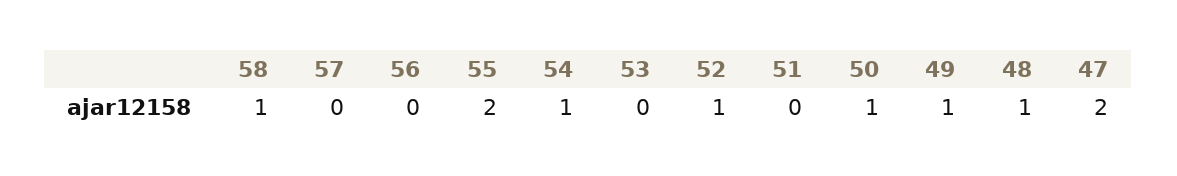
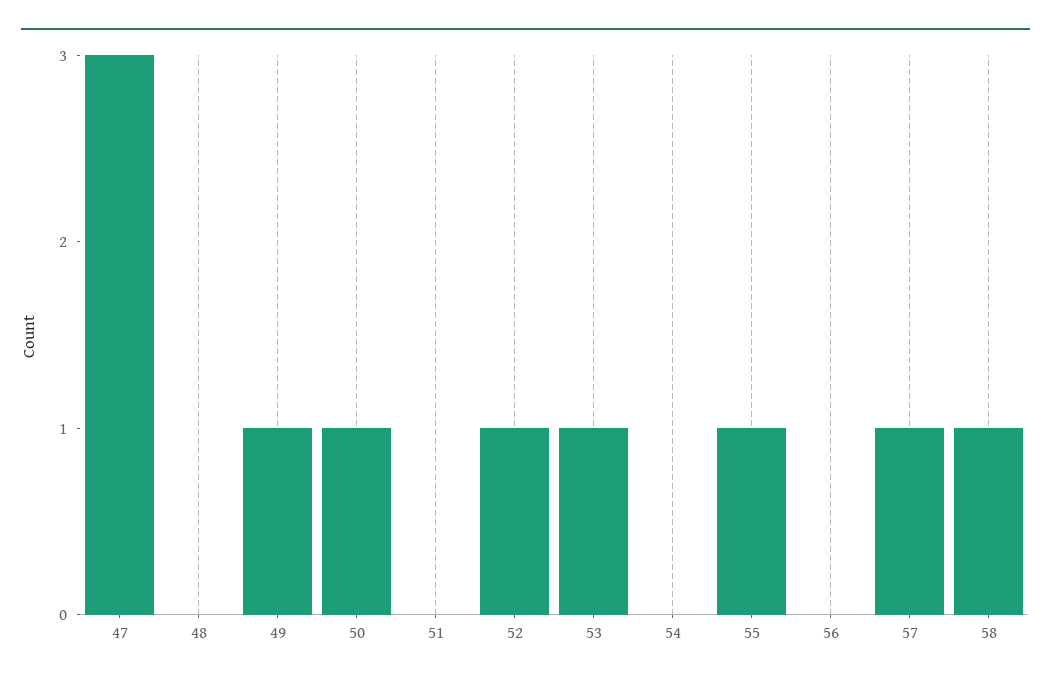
  {
    "58": 1,
-   "57": 0,
+   "57": 1,
    "56": 0,
-   "55": 2,
+   "55": 1,
-   "54": 1,
+   "54": 0,
-   "53": 0,
+   "53": 1,
    "52": 1,
    "51": 0,
    "50": 1,
    "49": 1,
-   "48": 1,
+   "48": 0,
-   "47": 2
+   "47": 3
  }

